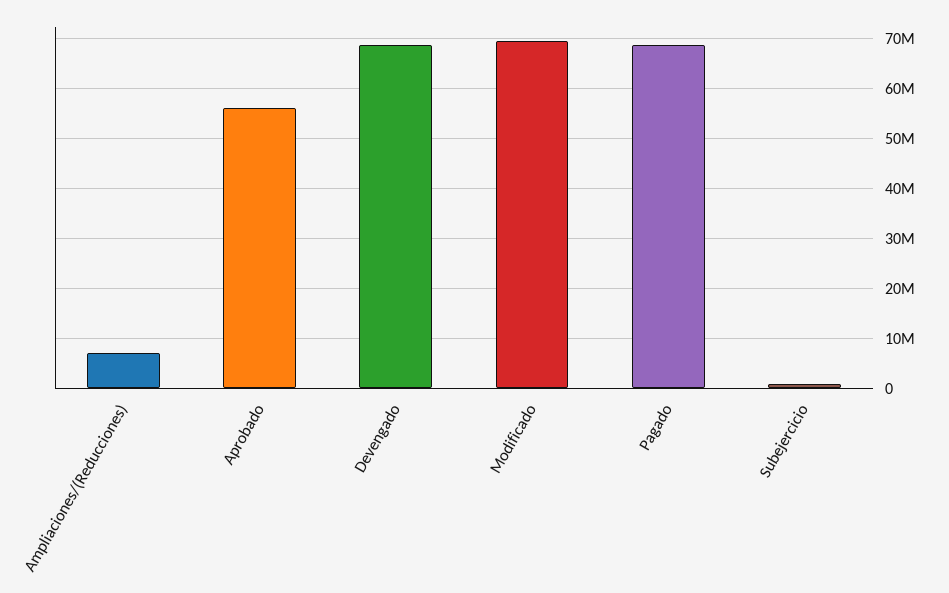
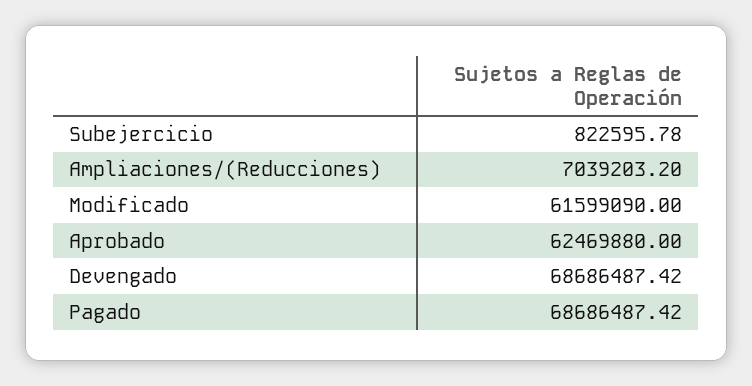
  {
    "Ampliaciones/(Reducciones)": 7039203.2,
-   "Aprobado": 56000000,
+   "Aprobado": 62469880,
    "Devengado": 68686487.42,
-   "Modificado": 70000000,
+   "Modificado": 61599090,
    "Pagado": 68686487.42,
    "Subejercicio": 822595.78
  }

